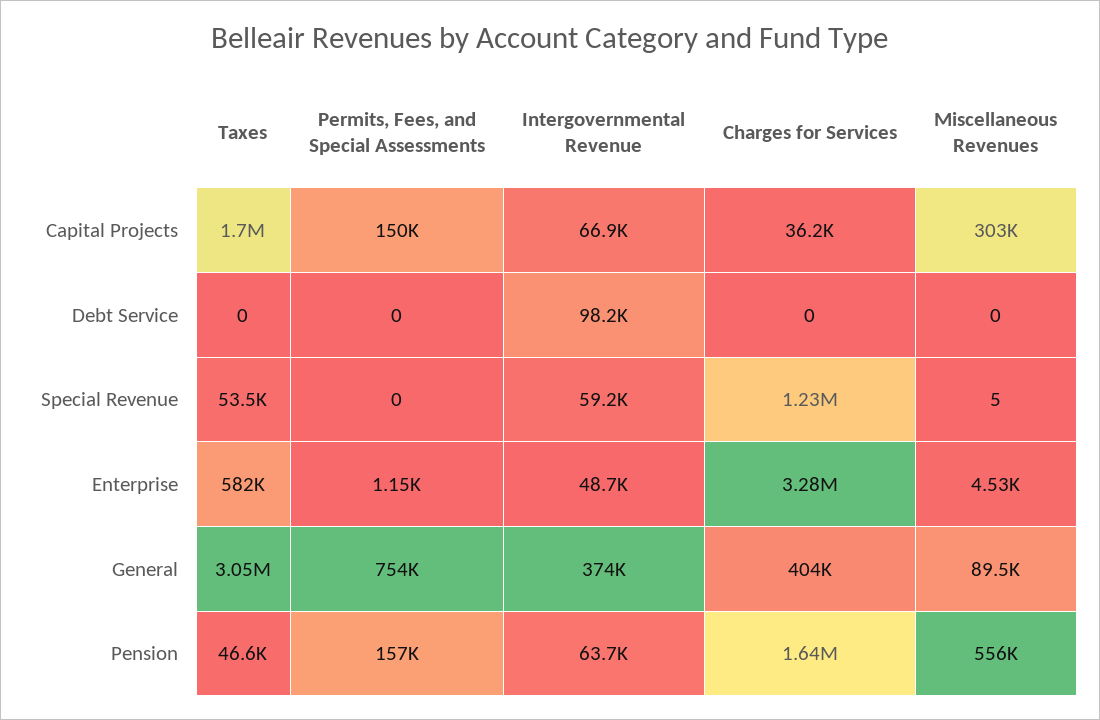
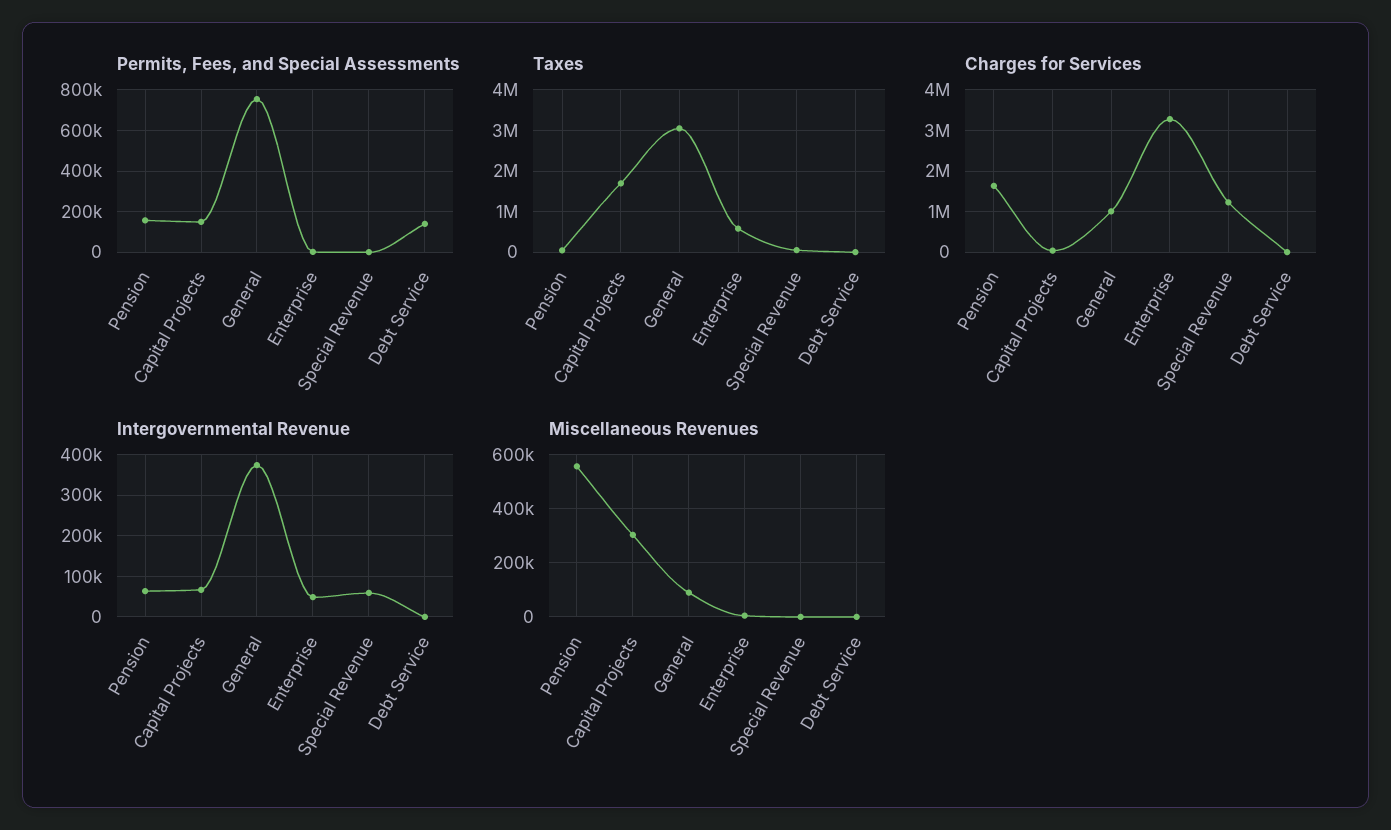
  {
    "Taxes": {
      "Capital Projects": 1700000,
      "Debt Service": 0,
      "Special Revenue": 53500,
      "Enterprise": 582000,
      "General": 3050000,
      "Pension": 46600
    },
    "Permits, Fees, and Special Assessments": {
      "Capital Projects": 150000,
-     "Debt Service": 0,
+     "Debt Service": 150000,
      "Special Revenue": 0,
      "Enterprise": 1150,
      "General": 754000,
      "Pension": 157000
    },
    "Intergovernmental Revenue": {
      "Capital Projects": 66900,
-     "Debt Service": 98200,
+     "Debt Service": 0,
      "Special Revenue": 59200,
      "Enterprise": 48700,
      "General": 374000,
      "Pension": 63700
    },
    "Charges for Services": {
      "Capital Projects": 36200,
      "Debt Service": 0,
      "Special Revenue": 1230000,
      "Enterprise": 3280000,
-     "General": 404000,
+     "General": 1000000,
      "Pension": 1640000
    },
    "Miscellaneous Revenues": {
      "Capital Projects": 303000,
      "Debt Service": 0,
      "Special Revenue": 5,
      "Enterprise": 4530,
      "General": 89500,
      "Pension": 556000
    }
  }

